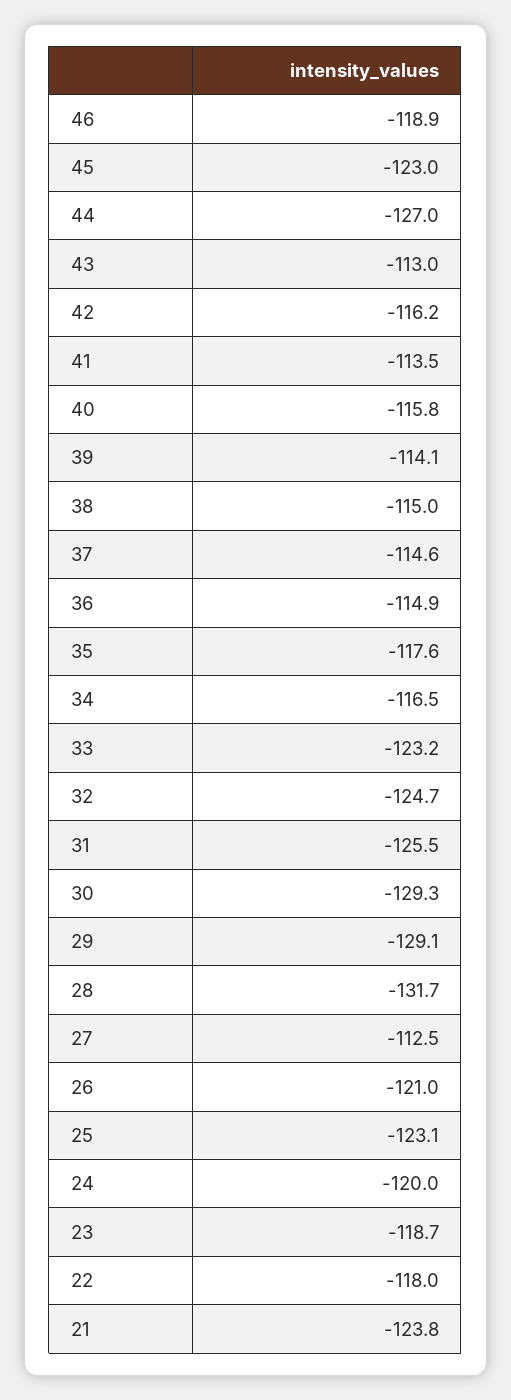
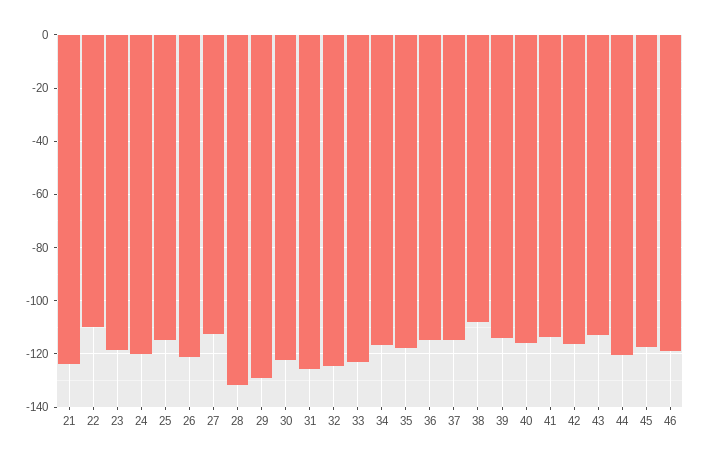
  {
    "46": -118.9,
-   "45": -123,
+   "45": -117.5,
-   "44": -127,
+   "44": -120,
    "43": -113,
    "42": -116.2,
    "41": -113.5,
    "40": -115.8,
    "39": -114.1,
-   "38": -115,
+   "38": -107.5,
    "37": -114.6,
    "36": -114.9,
    "35": -117.6,
    "34": -116.5,
    "33": -123.2,
    "32": -124.7,
    "31": -125.5,
-   "30": -129.3,
+   "30": -122.5,
    "29": -129.1,
    "28": -131.7,
    "27": -112.5,
    "26": -121,
-   "25": -123.1,
+   "25": -115,
    "24": -120,
    "23": -118.7,
-   "22": -118,
+   "22": -110,
    "21": -123.8
  }

